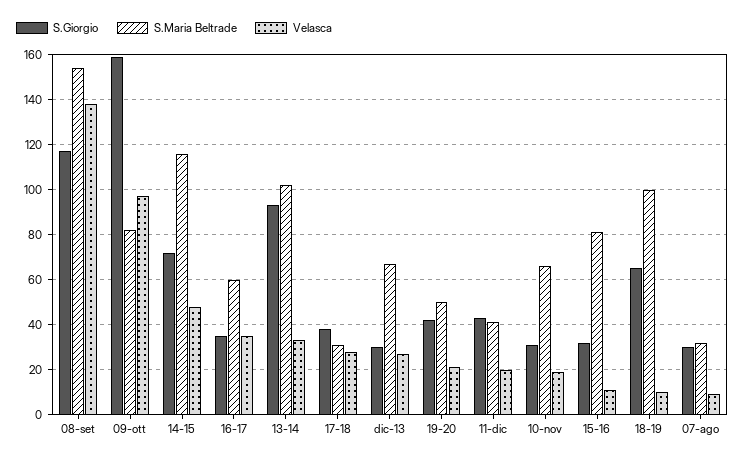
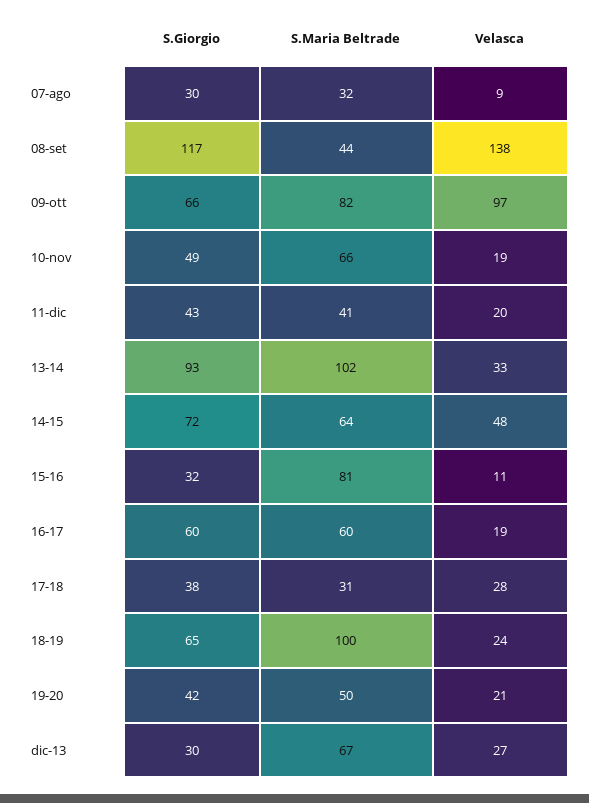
  {
    "S.Giorgio": {
      "08-set": 117,
-     "09-ott": 160,
+     "09-ott": 66,
      "14-15": 72,
-     "16-17": 35,
+     "16-17": 60,
      "13-14": 93,
      "17-18": 38,
      "dic-13": 30,
      "19-20": 42,
      "11-dic": 43,
-     "10-nov": 30,
+     "10-nov": 49,
      "15-16": 32,
      "18-19": 65,
      "07-ago": 30
    },
    "S.Maria Beltrade": {
-     "08-set": 155,
+     "08-set": 44,
      "09-ott": 82,
-     "14-15": 115,
+     "14-15": 64,
      "16-17": 60,
      "13-14": 102,
      "17-18": 31,
      "dic-13": 67,
      "19-20": 50,
      "11-dic": 41,
      "10-nov": 66,
      "15-16": 81,
      "18-19": 100,
      "07-ago": 32
    },
    "Velasca": {
      "08-set": 138,
      "09-ott": 97,
      "14-15": 48,
-     "16-17": 35,
+     "16-17": 19,
      "13-14": 33,
      "17-18": 28,
      "dic-13": 27,
      "19-20": 21,
      "11-dic": 20,
      "10-nov": 19,
      "15-16": 11,
-     "18-19": 10,
+     "18-19": 24,
      "07-ago": 9
    }
  }

